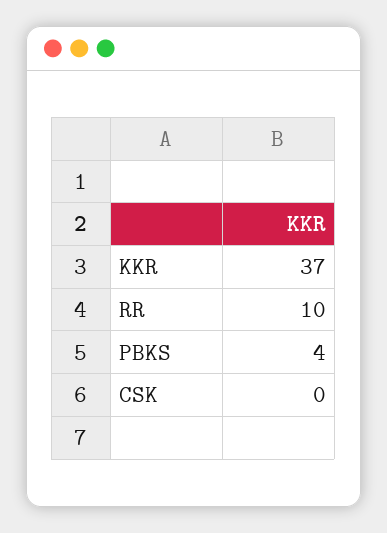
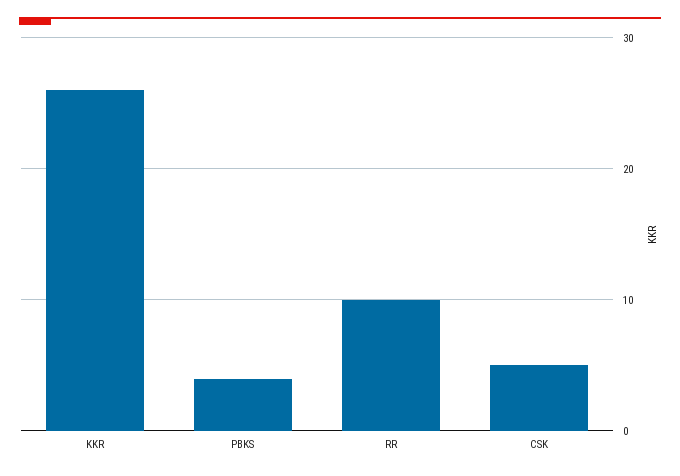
  {
-   "KKR": 37,
+   "KKR": 26,
    "RR": 10,
    "PBKS": 4,
-   "CSK": 0
+   "CSK": 5
  }

